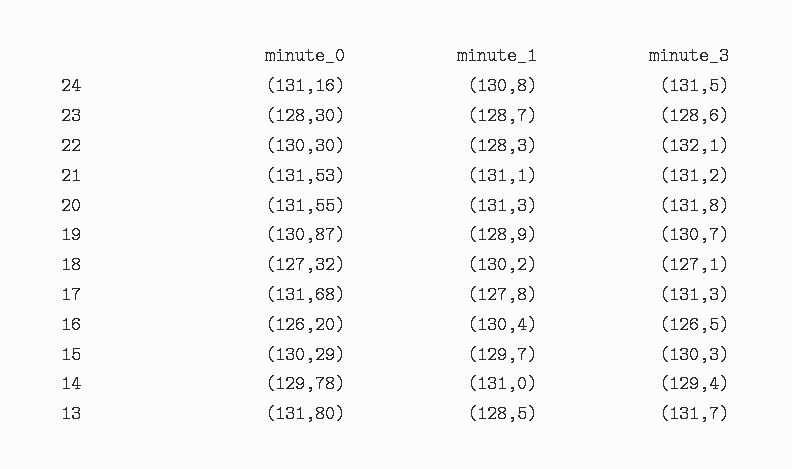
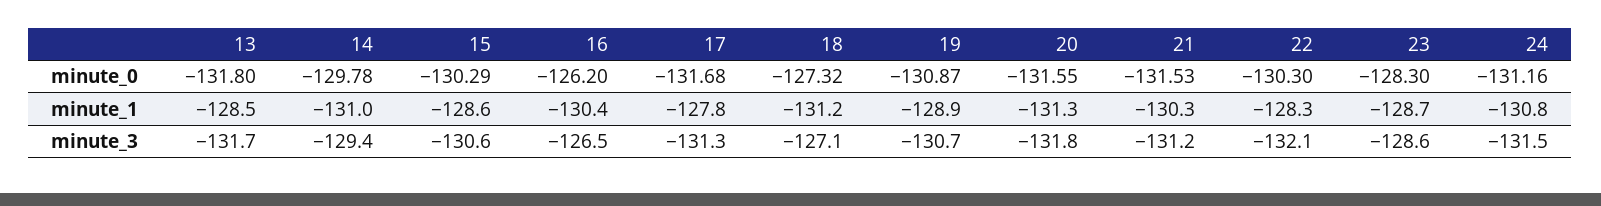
  {
    "minute_0": {
      "24": -131.16,
      "23": -128.3,
      "22": -130.3,
      "21": -131.53,
      "20": -131.55,
      "19": -130.87,
      "18": -127.32,
      "17": -131.68,
      "16": -126.2,
      "15": -130.29,
      "14": -129.78,
      "13": -131.8
    },
    "minute_1": {
      "24": -130.8,
      "23": -128.7,
      "22": -128.3,
-     "21": -131.1,
+     "21": -130.3,
      "20": -131.3,
      "19": -128.9,
-     "18": -130.2,
+     "18": -131.2,
      "17": -127.8,
      "16": -130.4,
-     "15": -129.7,
+     "15": -128.6,
      "14": -131,
      "13": -128.5
    },
    "minute_3": {
      "24": -131.5,
      "23": -128.6,
      "22": -132.1,
      "21": -131.2,
      "20": -131.8,
      "19": -130.7,
      "18": -127.1,
      "17": -131.3,
      "16": -126.5,
-     "15": -130.3,
+     "15": -130.6,
      "14": -129.4,
      "13": -131.7
    }
  }

